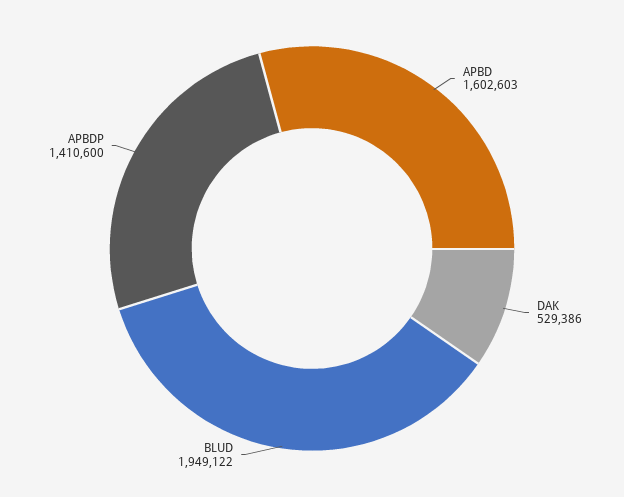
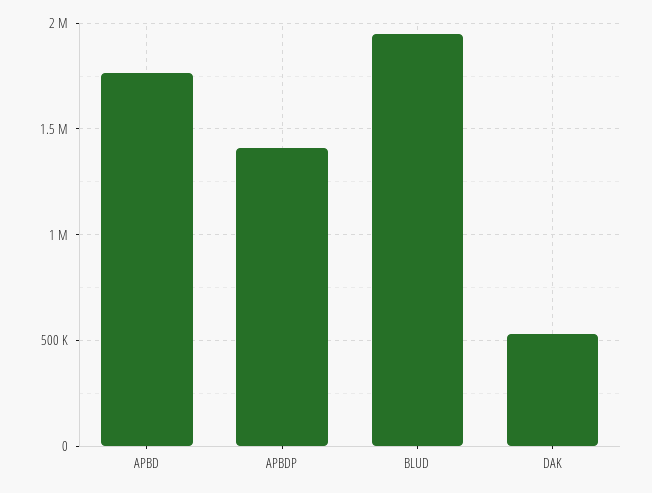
  {
-   "APBD": 1602603,
+   "APBD": 1750000,
    "DAK": 529386,
    "BLUD": 1949122,
    "APBDP": 1410600
  }

